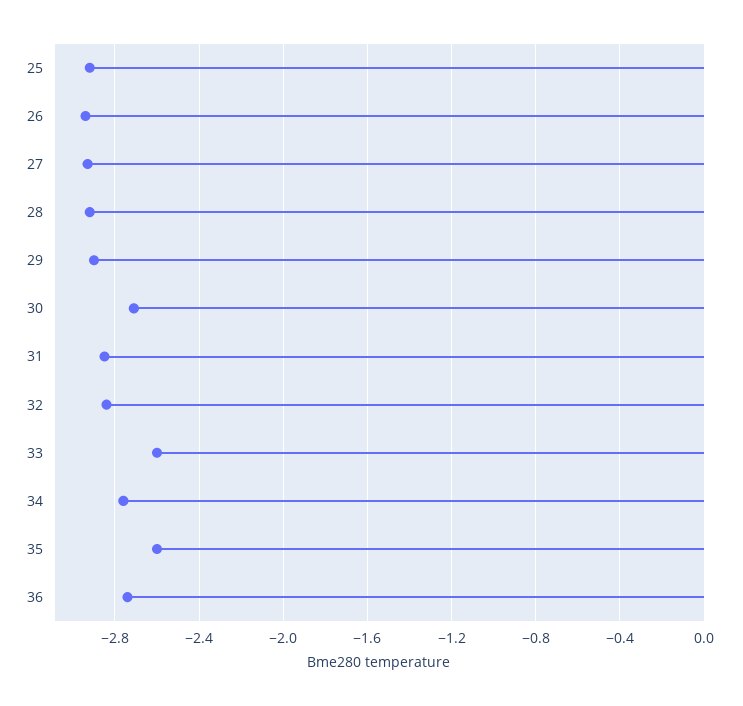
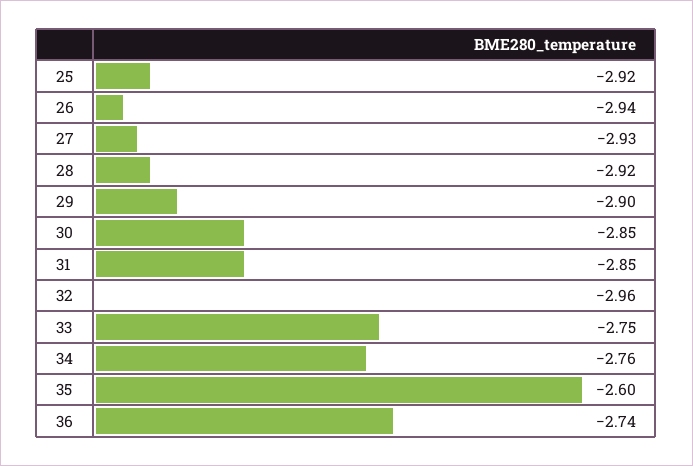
  {
    "25": -2.92,
    "26": -2.94,
    "27": -2.93,
    "28": -2.92,
    "29": -2.9,
-   "30": -2.7,
+   "30": -2.85,
    "31": -2.85,
-   "32": -2.85,
+   "32": -2.96,
-   "33": -2.6,
+   "33": -2.75,
    "34": -2.76,
    "35": -2.6,
    "36": -2.74
  }

